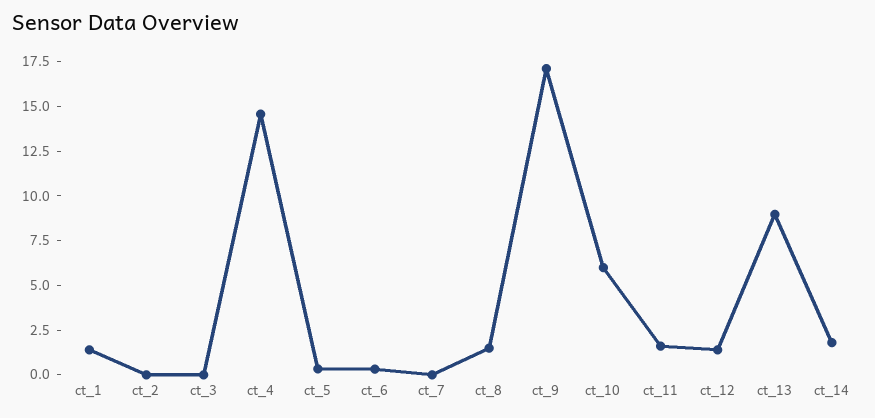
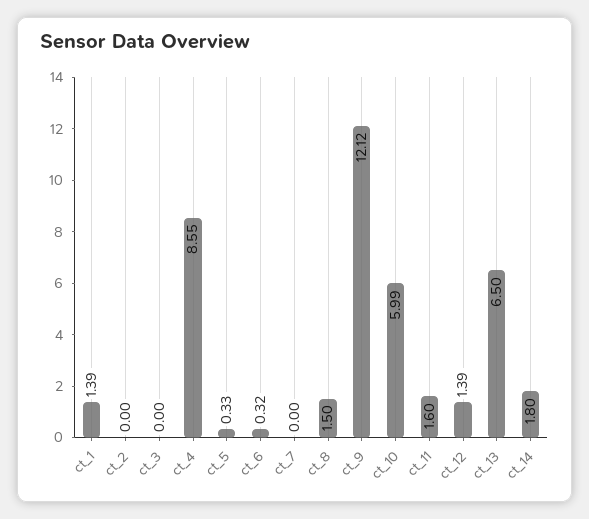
  {
    "ct_1": 1.39,
    "ct_2": 0,
    "ct_3": 0,
-   "ct_4": 14.5,
+   "ct_4": 8.55,
    "ct_5": 0.33,
    "ct_6": 0.32,
    "ct_7": 0,
    "ct_8": 1.5,
-   "ct_9": 17,
+   "ct_9": 12.12,
    "ct_10": 5.99,
    "ct_11": 1.6,
    "ct_12": 1.39,
-   "ct_13": 9,
+   "ct_13": 6.5,
    "ct_14": 1.8
  }

